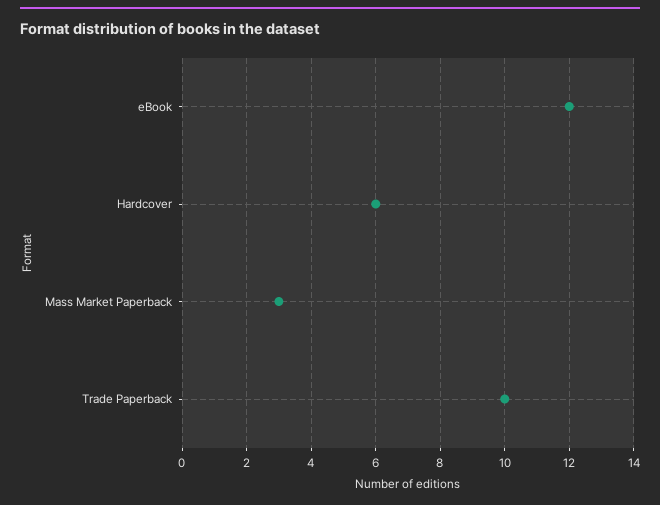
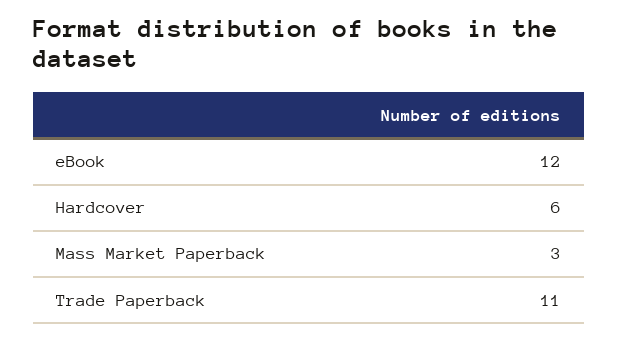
  {
    "eBook": 12,
    "Hardcover": 6,
    "Mass Market Paperback": 3,
-   "Trade Paperback": 10
+   "Trade Paperback": 11
  }

